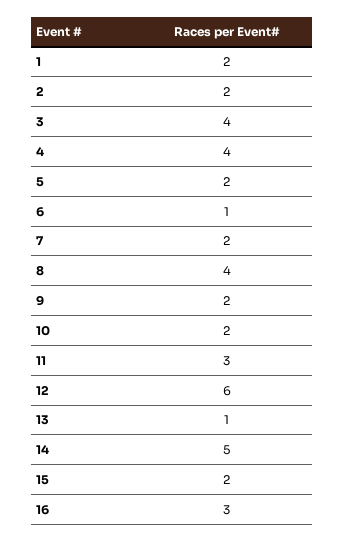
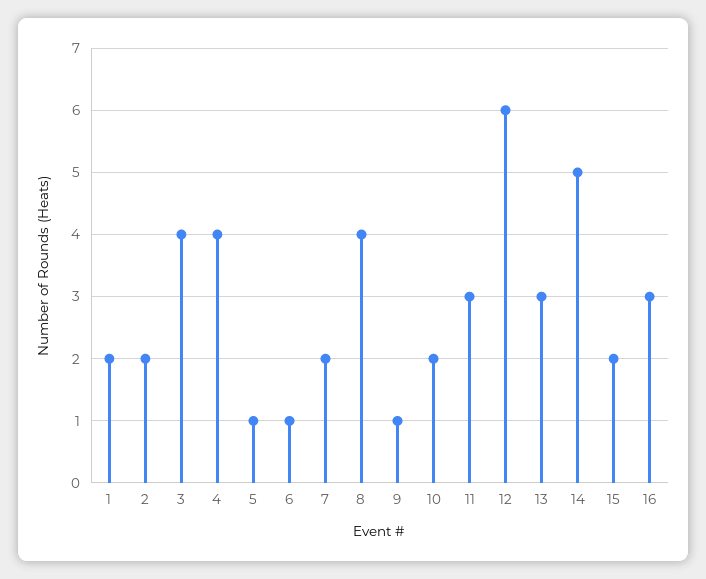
  {
    "1": 2,
    "2": 2,
    "3": 4,
    "4": 4,
-   "5": 2,
+   "5": 1,
    "6": 1,
    "7": 2,
    "8": 4,
-   "9": 2,
+   "9": 1,
    "10": 2,
    "11": 3,
    "12": 6,
-   "13": 1,
+   "13": 3,
    "14": 5,
    "15": 2,
    "16": 3
  }

